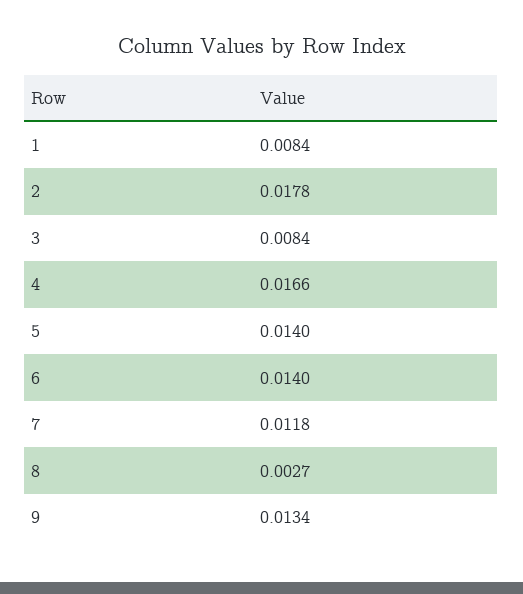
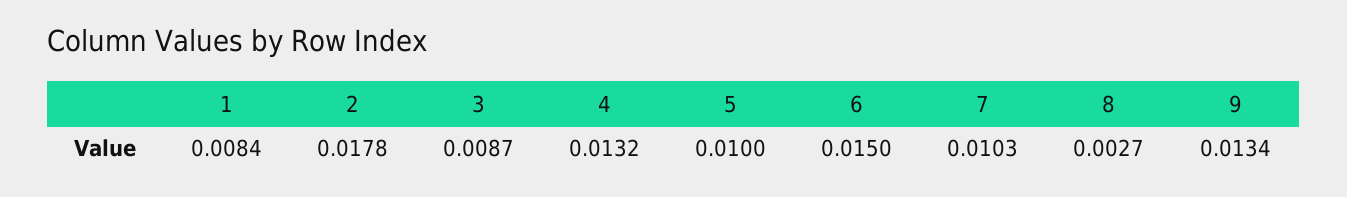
  {
    "1": 0.0084,
    "2": 0.0178,
-   "3": 0.0084,
+   "3": 0.0087,
-   "4": 0.0166,
+   "4": 0.0132,
-   "5": 0.014,
+   "5": 0.01,
-   "6": 0.014,
+   "6": 0.015,
-   "7": 0.0118,
+   "7": 0.0103,
    "8": 0.0027,
    "9": 0.0134
  }

